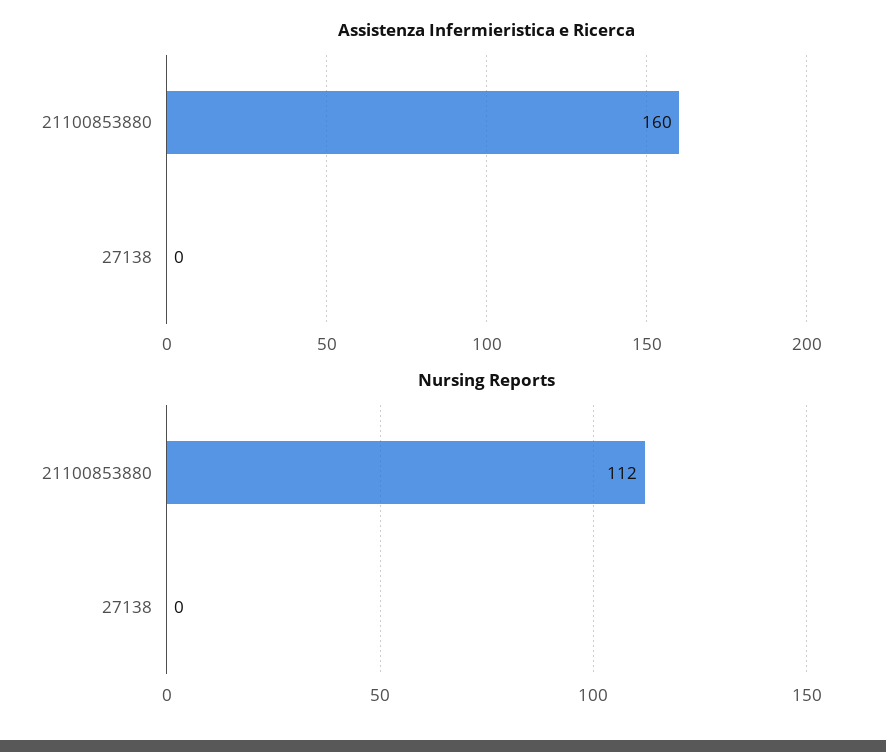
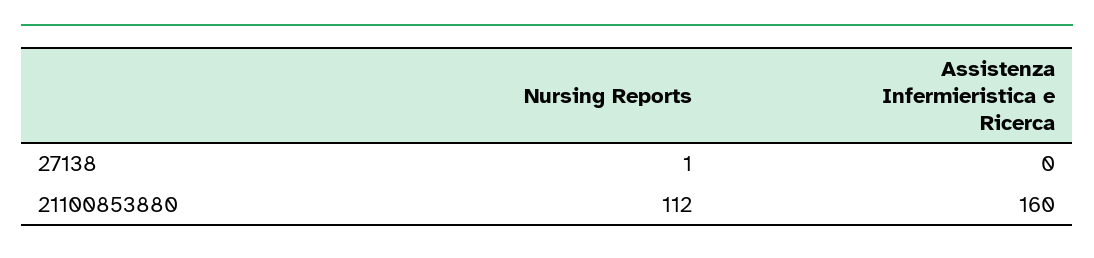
  {
    "Assistenza Infermieristica e Ricerca": {
      "21100853880": 160,
      "27138": 0
    },
    "Nursing Reports": {
      "21100853880": 112,
-     "27138": 0
+     "27138": 1
    }
  }

